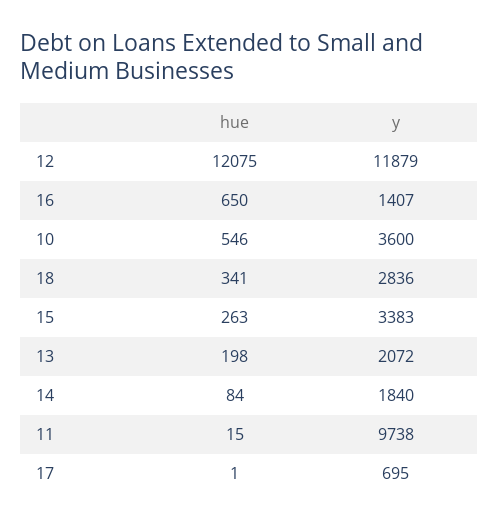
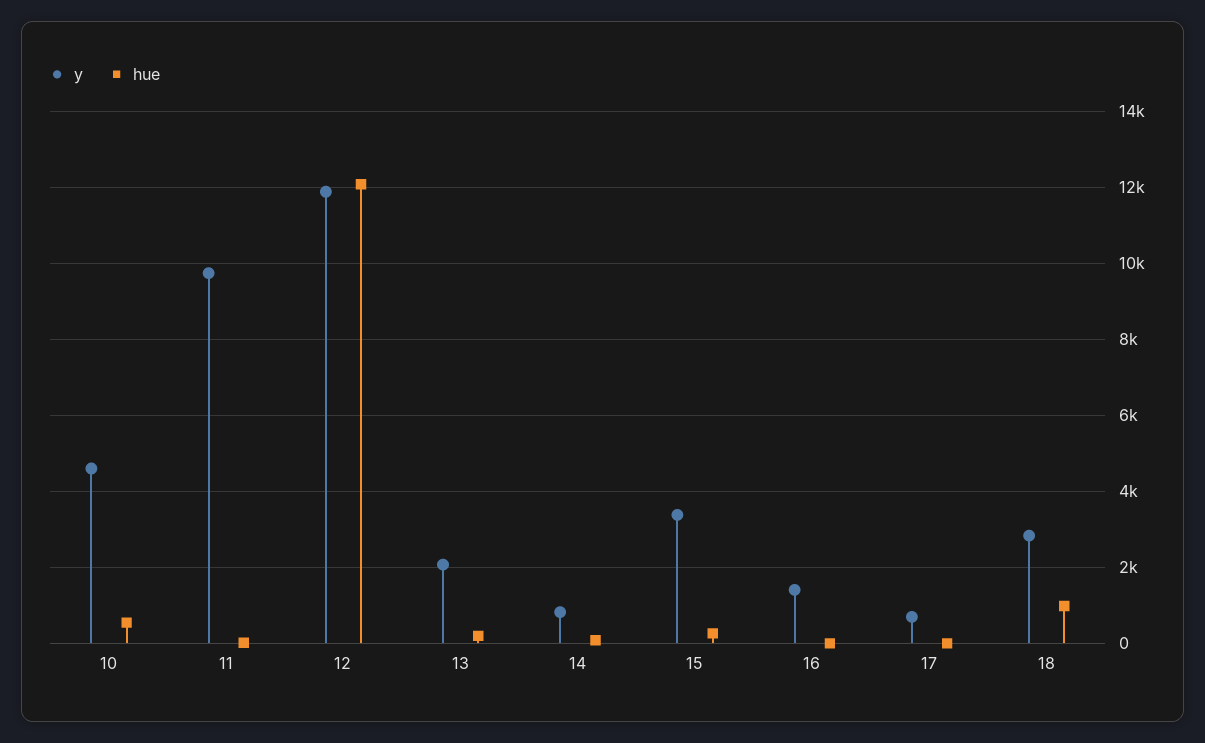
  {
    "hue": {
      "12": 12075,
-     "16": 650,
+     "16": 0,
      "10": 546,
-     "18": 341,
+     "18": 1000,
      "15": 263,
      "13": 198,
      "14": 84,
      "11": 15,
      "17": 1
    },
    "y": {
      "12": 11879,
      "16": 1407,
-     "10": 3600,
+     "10": 4600,
      "18": 2836,
      "15": 3383,
      "13": 2072,
-     "14": 1840,
+     "14": 800,
      "11": 9738,
      "17": 695
    }
  }

